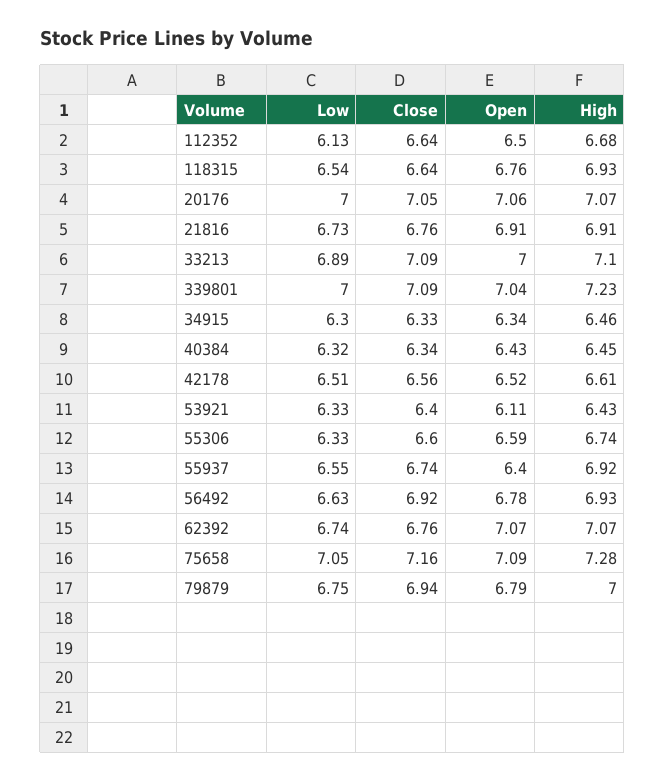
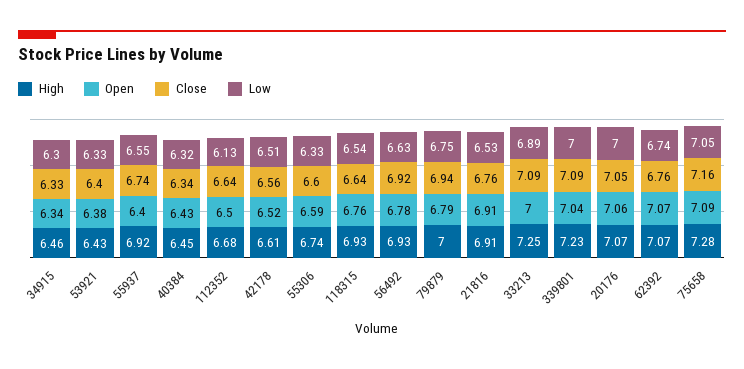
  {
    "Low": {
      "112352": 6.13,
      "118315": 6.54,
      "20176": 7,
-     "21816": 6.73,
+     "21816": 6.53,
      "33213": 6.89,
      "339801": 7,
      "34915": 6.3,
      "40384": 6.32,
      "42178": 6.51,
      "53921": 6.33,
      "55306": 6.33,
      "55937": 6.55,
      "56492": 6.63,
      "62392": 6.74,
      "75658": 7.05,
      "79879": 6.75
    },
    "Close": {
      "112352": 6.64,
      "118315": 6.64,
      "20176": 7.05,
      "21816": 6.76,
      "33213": 7.09,
      "339801": 7.09,
      "34915": 6.33,
      "40384": 6.34,
      "42178": 6.56,
      "53921": 6.4,
      "55306": 6.6,
      "55937": 6.74,
      "56492": 6.92,
      "62392": 6.76,
      "75658": 7.16,
      "79879": 6.94
    },
    "Open": {
      "112352": 6.5,
      "118315": 6.76,
      "20176": 7.06,
      "21816": 6.91,
      "33213": 7,
      "339801": 7.04,
      "34915": 6.34,
      "40384": 6.43,
      "42178": 6.52,
-     "53921": 6.11,
+     "53921": 6.38,
      "55306": 6.59,
      "55937": 6.4,
      "56492": 6.78,
      "62392": 7.07,
      "75658": 7.09,
      "79879": 6.79
    },
    "High": {
      "112352": 6.68,
      "118315": 6.93,
      "20176": 7.07,
      "21816": 6.91,
-     "33213": 7.1,
+     "33213": 7.25,
      "339801": 7.23,
      "34915": 6.46,
      "40384": 6.45,
      "42178": 6.61,
      "53921": 6.43,
      "55306": 6.74,
      "55937": 6.92,
      "56492": 6.93,
      "62392": 7.07,
      "75658": 7.28,
      "79879": 7
    }
  }

